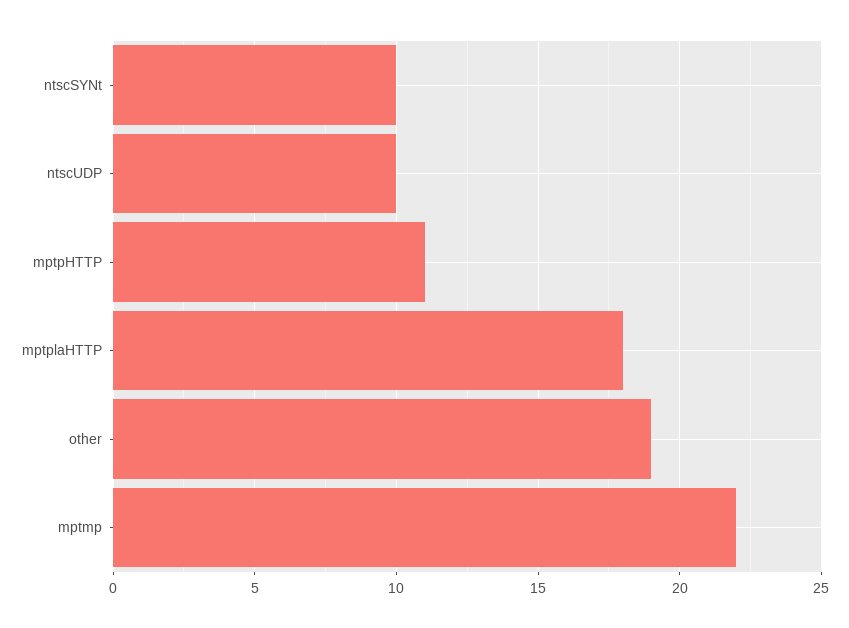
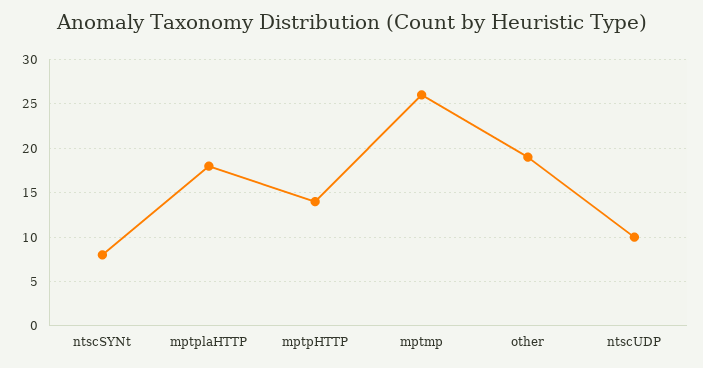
  {
-   "ntscSYNt": 10,
+   "ntscSYNt": 8,
    "ntscUDP": 10,
-   "mptpHTTP": 11,
+   "mptpHTTP": 14,
    "mptplaHTTP": 18,
    "other": 19,
-   "mptmp": 22
+   "mptmp": 26
  }

